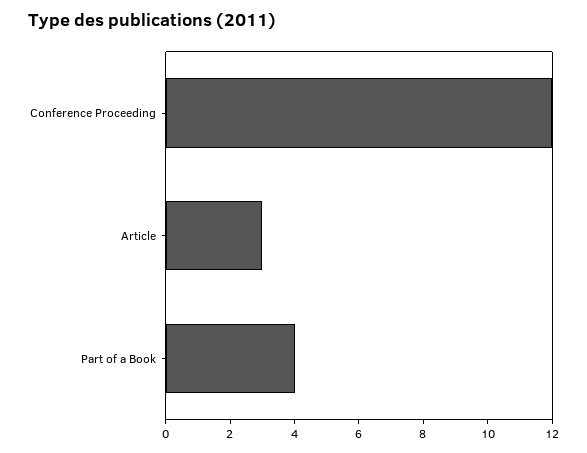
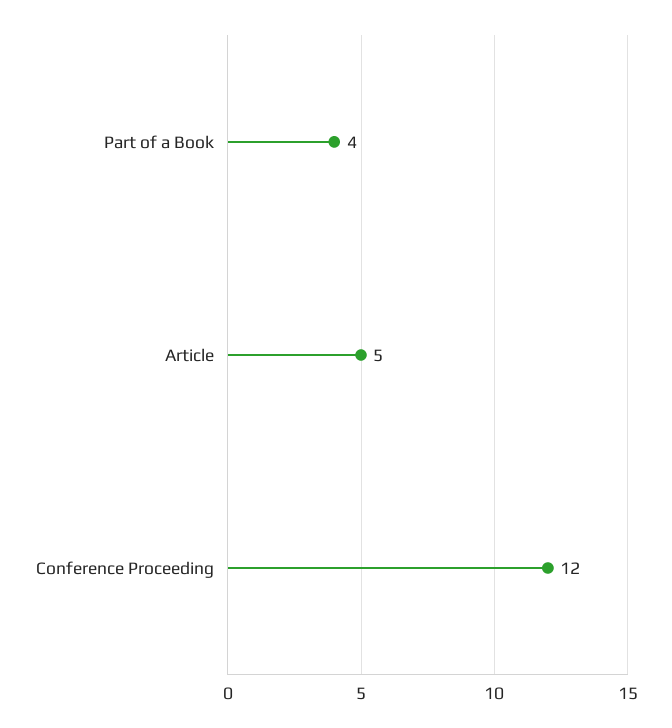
  {
    "Conference Proceeding": 12,
-   "Article": 3,
+   "Article": 5,
    "Part of a Book": 4
  }

